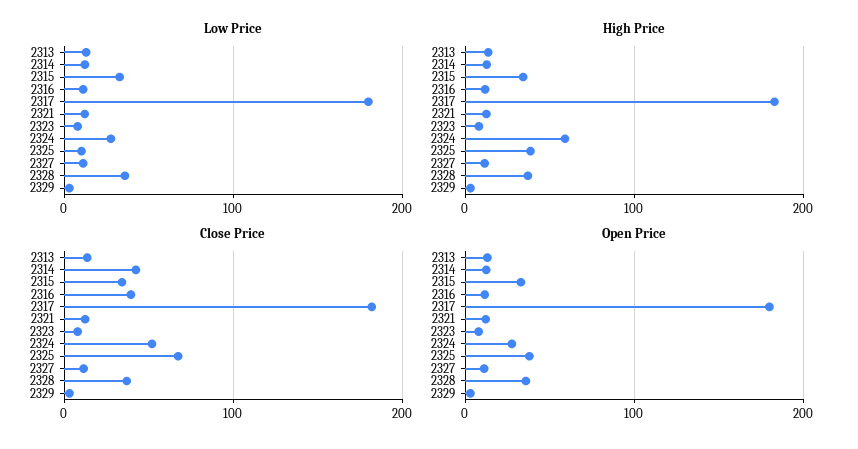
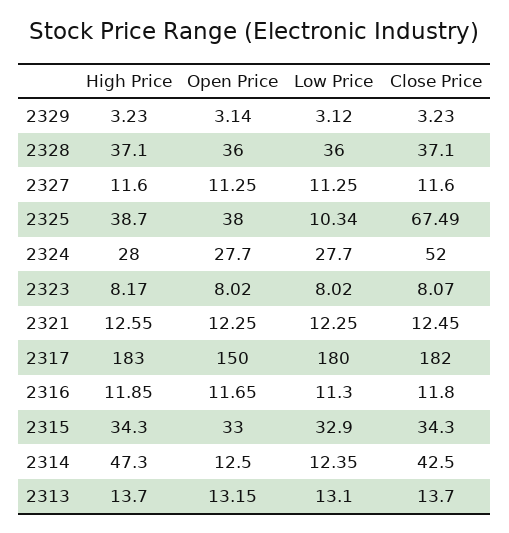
  {
    "Low Price": {
      "2313": 13.1,
      "2314": 12.35,
      "2315": 32.9,
      "2316": 11.3,
      "2317": 180,
      "2321": 12.25,
      "2323": 8.02,
      "2324": 27.7,
      "2325": 10.34,
      "2327": 11.25,
      "2328": 36,
      "2329": 3.12
    },
    "High Price": {
      "2313": 13.7,
-     "2314": 10,
+     "2314": 47.3,
      "2315": 34.3,
      "2316": 11.85,
      "2317": 183,
      "2321": 12.55,
      "2323": 8.17,
-     "2324": 60,
+     "2324": 28,
      "2325": 38.7,
      "2327": 11.6,
      "2328": 37.1,
      "2329": 3.23
    },
    "Close Price": {
      "2313": 13.7,
      "2314": 42.5,
      "2315": 34.3,
-     "2316": 40,
+     "2316": 11.8,
      "2317": 182,
      "2321": 12.45,
      "2323": 8.07,
      "2324": 52,
      "2325": 67.49,
      "2327": 11.6,
      "2328": 37.1,
      "2329": 3.23
    },
    "Open Price": {
      "2313": 13.15,
      "2314": 12.5,
      "2315": 33,
      "2316": 11.65,
-     "2317": 180,
+     "2317": 150,
      "2321": 12.25,
      "2323": 8.02,
      "2324": 27.7,
      "2325": 38,
      "2327": 11.25,
      "2328": 36,
      "2329": 3.14
    }
  }

